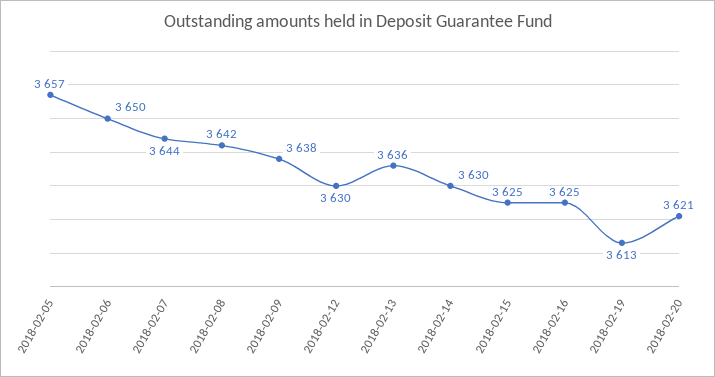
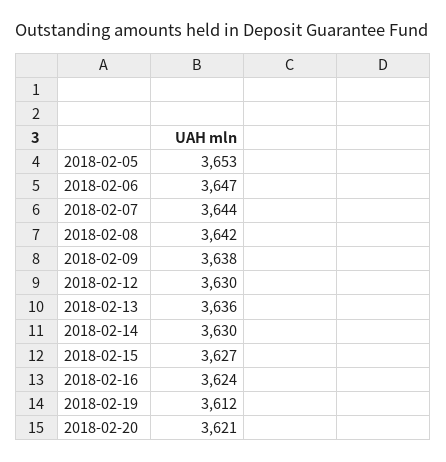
  {
-   "2018-02-05": 3657,
+   "2018-02-05": 3653,
-   "2018-02-06": 3650,
+   "2018-02-06": 3647,
    "2018-02-07": 3644,
    "2018-02-08": 3642,
    "2018-02-09": 3638,
    "2018-02-12": 3630,
    "2018-02-13": 3636,
    "2018-02-14": 3630,
-   "2018-02-15": 3625,
+   "2018-02-15": 3627,
-   "2018-02-16": 3625,
+   "2018-02-16": 3624,
-   "2018-02-19": 3613,
+   "2018-02-19": 3612,
    "2018-02-20": 3621
  }

